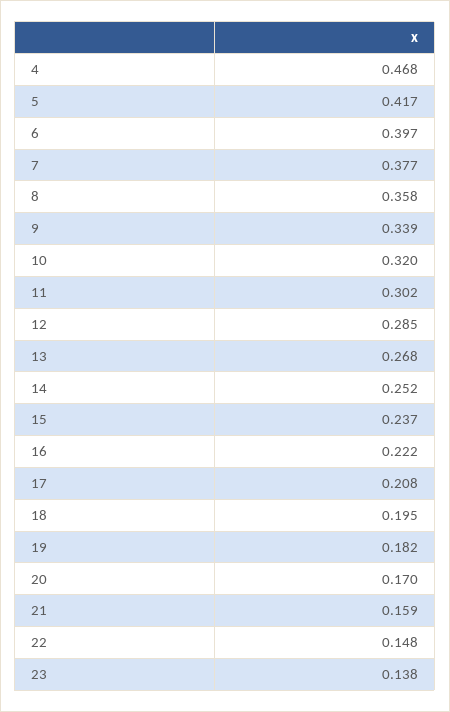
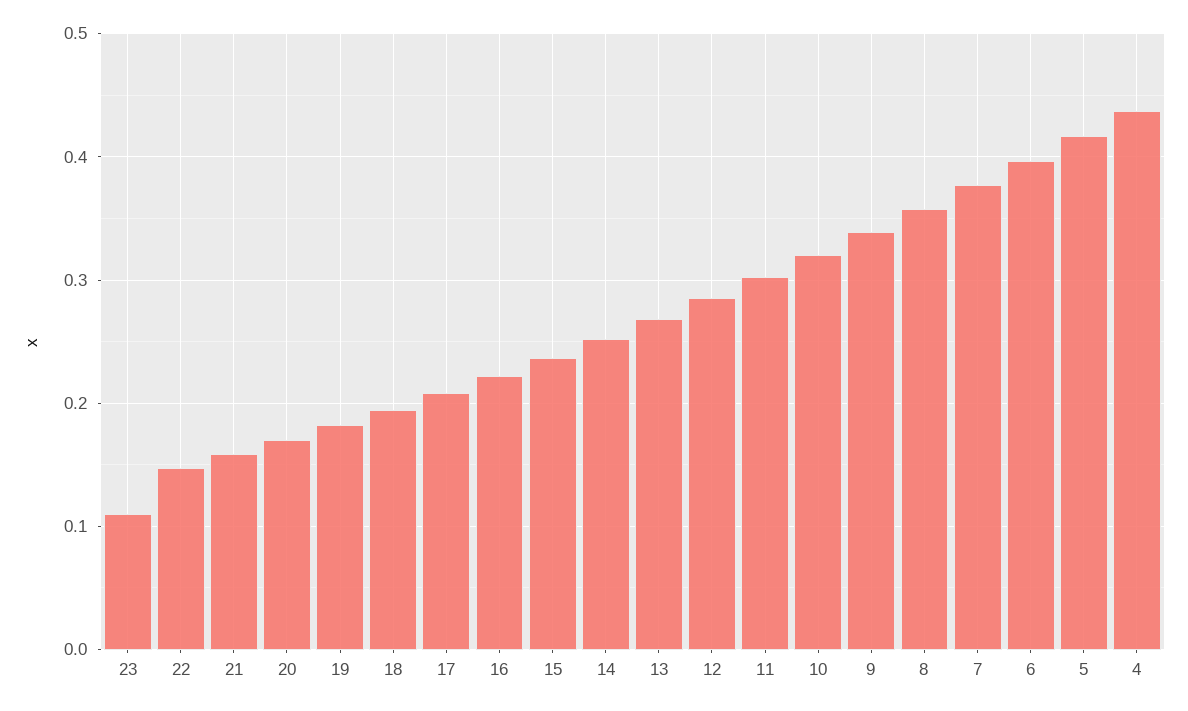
  {
-   "4": 0.468,
+   "4": 0.44,
    "5": 0.417,
    "6": 0.397,
    "7": 0.377,
    "8": 0.358,
    "9": 0.339,
    "10": 0.32,
    "11": 0.302,
    "12": 0.285,
    "13": 0.268,
    "14": 0.252,
    "15": 0.237,
    "16": 0.222,
    "17": 0.208,
    "18": 0.195,
    "19": 0.182,
    "20": 0.17,
    "21": 0.159,
    "22": 0.148,
-   "23": 0.138
+   "23": 0.11
  }

